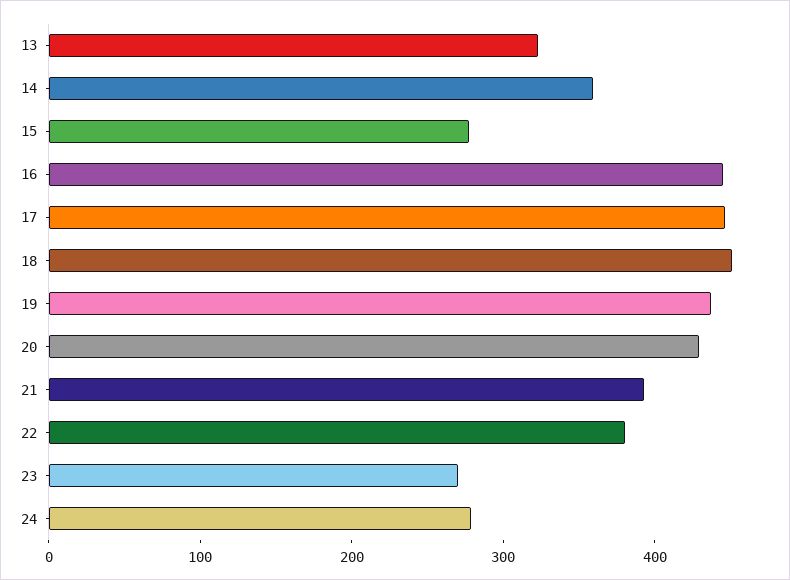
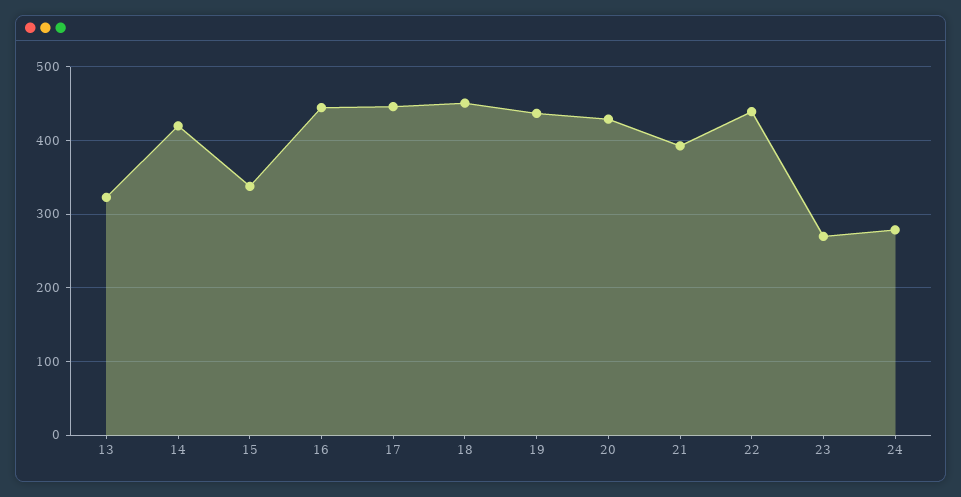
  {
    "13": 320,
-   "14": 360,
+   "14": 420,
-   "15": 280,
+   "15": 340,
    "16": 440,
    "17": 450,
    "18": 450,
    "19": 440,
    "20": 430,
    "21": 390,
-   "22": 380,
+   "22": 440,
    "23": 270,
    "24": 280
  }

